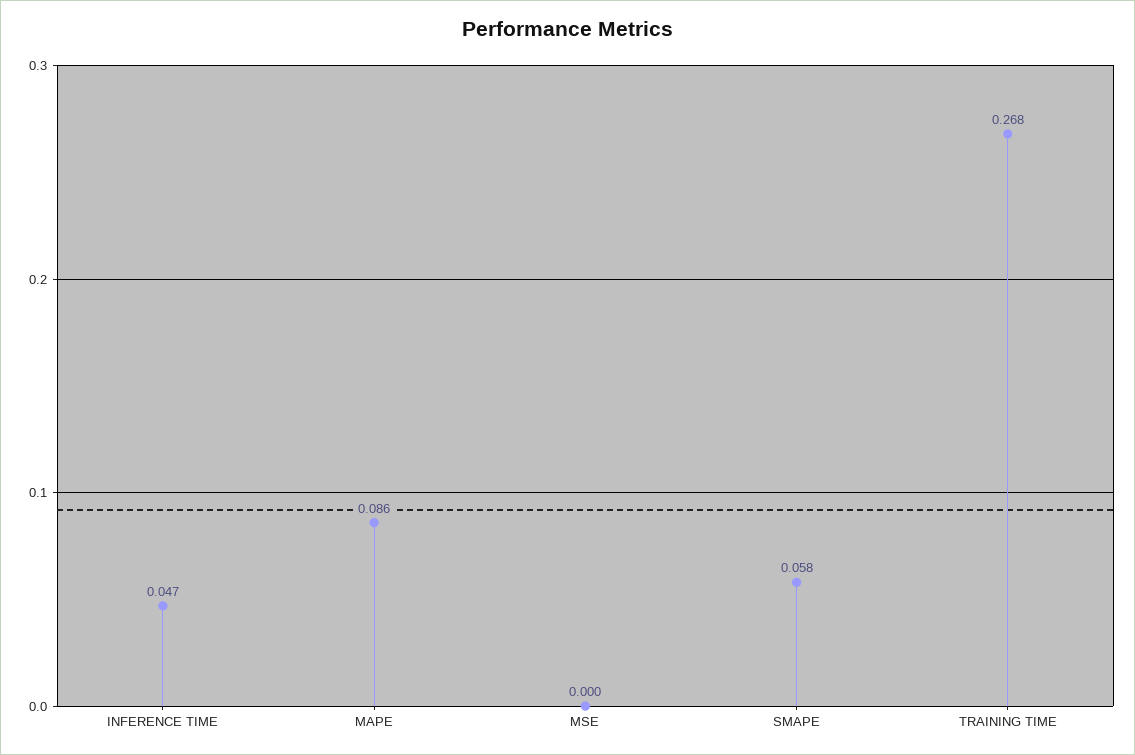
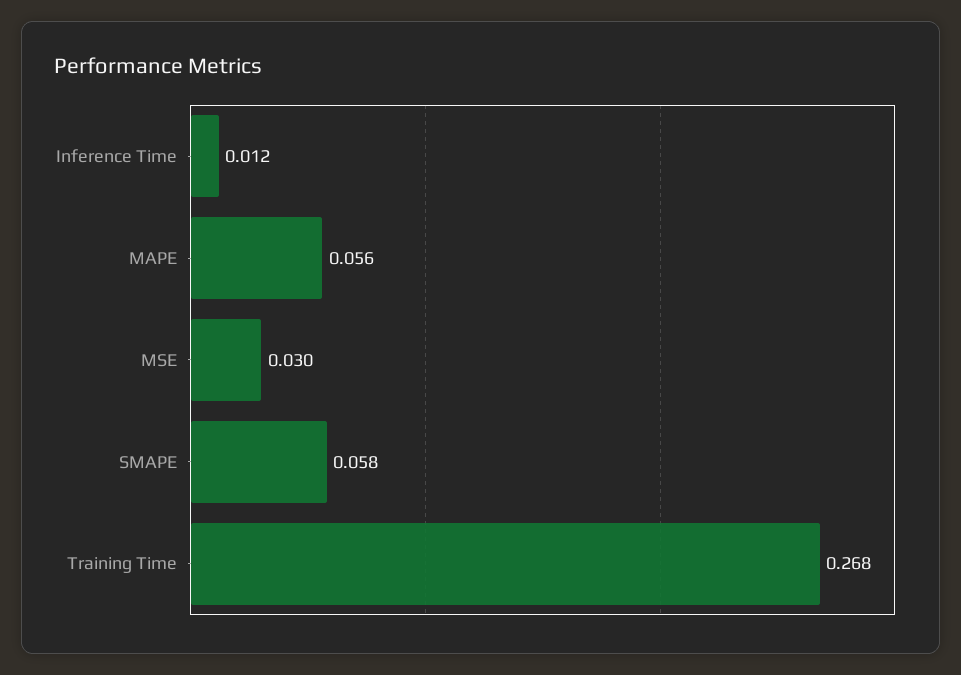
  {
-   "INFERENCE TIME": 0.047,
+   "INFERENCE TIME": 0.012,
-   "MAPE": 0.086,
+   "MAPE": 0.056,
-   "MSE": 0,
+   "MSE": 0.03,
    "SMAPE": 0.058,
    "TRAINING TIME": 0.268
  }

